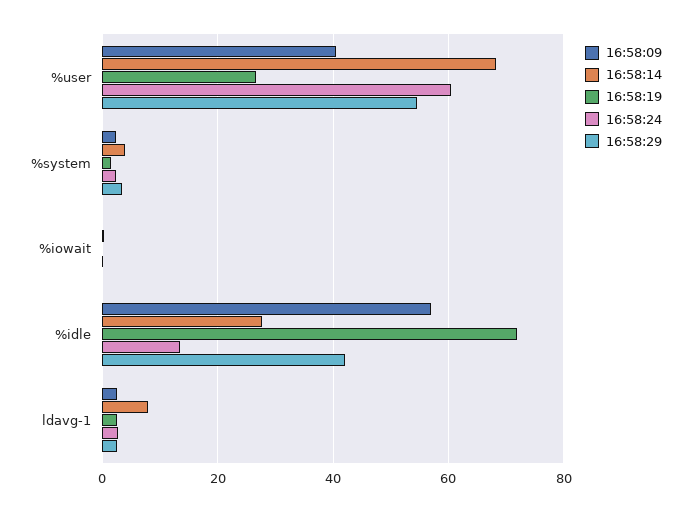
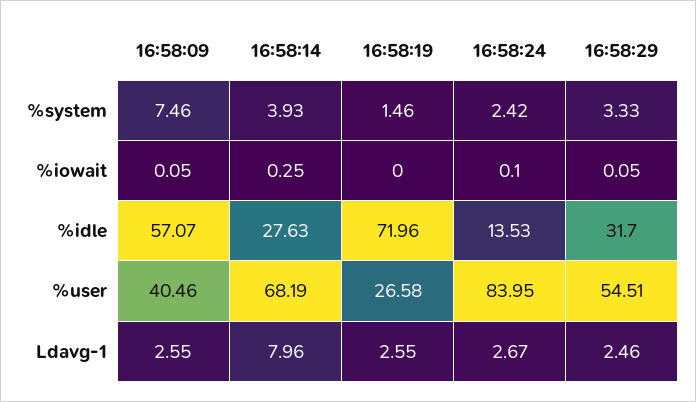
  {
    "16:58:09": {
      "%user": 40.46,
-     "%system": 2,
+     "%system": 7.46,
      "%iowait": 0.05,
      "%idle": 57.07,
      "ldavg-1": 2.55
    },
    "16:58:14": {
      "%user": 68.19,
      "%system": 3.93,
      "%iowait": 0.25,
      "%idle": 27.63,
      "ldavg-1": 7.96
    },
    "16:58:19": {
      "%user": 26.58,
      "%system": 1.46,
      "%iowait": 0,
      "%idle": 71.96,
      "ldavg-1": 2.55
    },
    "16:58:24": {
-     "%user": 60,
+     "%user": 83.95,
      "%system": 2.42,
      "%iowait": 0.1,
      "%idle": 13.53,
      "ldavg-1": 2.67
    },
    "16:58:29": {
      "%user": 54.51,
      "%system": 3.33,
      "%iowait": 0.05,
-     "%idle": 42,
+     "%idle": 31.7,
      "ldavg-1": 2.46
    }
  }

